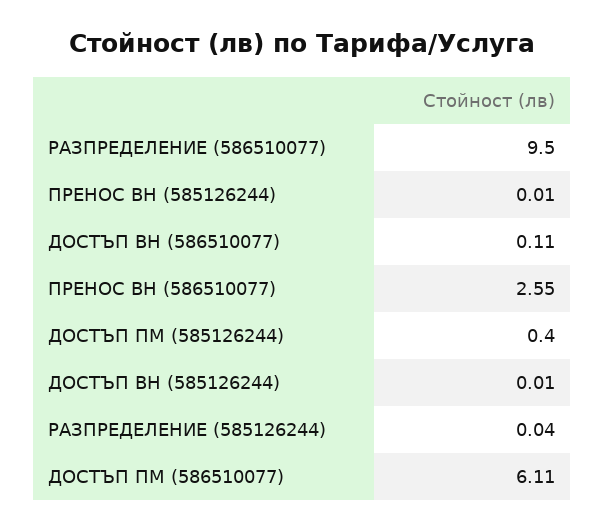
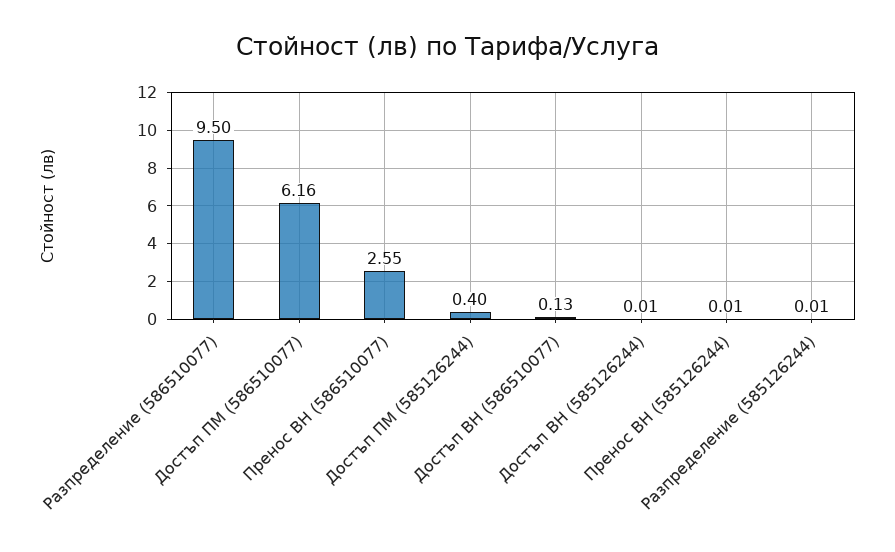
  {
    "РАЗПРЕДЕЛЕНИЕ (586510077)": 9.5,
    "ПРЕНОС ВН (585126244)": 0.01,
-   "ДОСТЪП ВН (586510077)": 0.11,
+   "ДОСТЪП ВН (586510077)": 0.13,
    "ПРЕНОС ВН (586510077)": 2.55,
    "ДОСТЪП ПМ (585126244)": 0.4,
    "ДОСТЪП ВН (585126244)": 0.01,
-   "РАЗПРЕДЕЛЕНИЕ (585126244)": 0.04,
+   "РАЗПРЕДЕЛЕНИЕ (585126244)": 0.01,
-   "ДОСТЪП ПМ (586510077)": 6.11
+   "ДОСТЪП ПМ (586510077)": 6.16
  }

